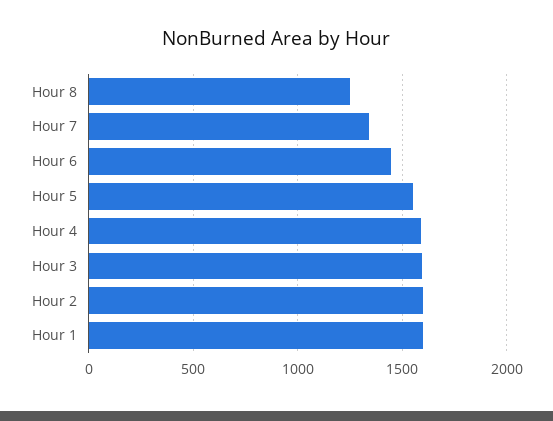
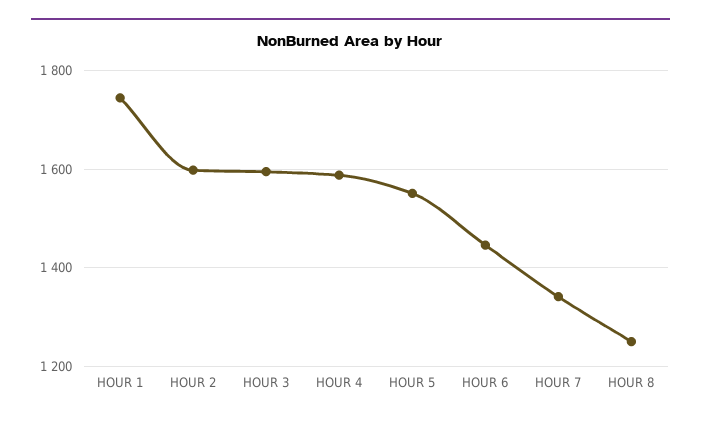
  {
    "Hour 8": 1260,
    "Hour 7": 1340,
    "Hour 6": 1440,
    "Hour 5": 1560,
    "Hour 4": 1580,
    "Hour 3": 1600,
    "Hour 2": 1600,
-   "Hour 1": 1600
+   "Hour 1": 1740
  }

